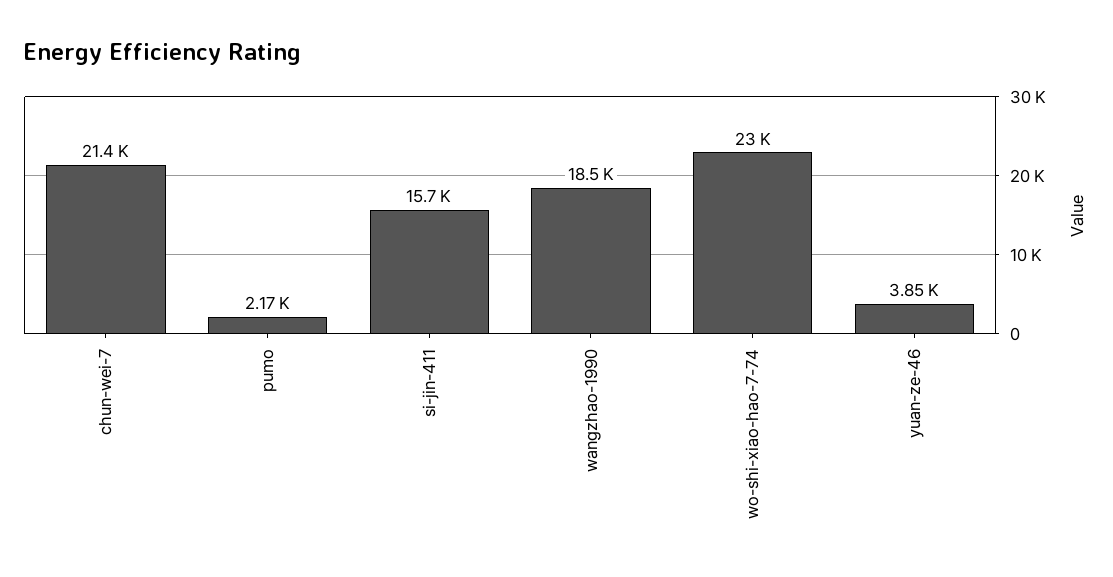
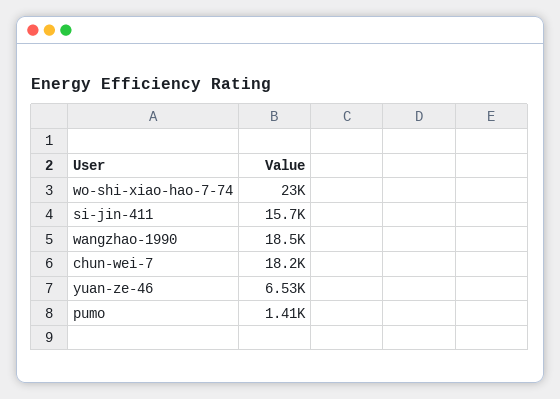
  {
-   "chun-wei-7": 21400,
+   "chun-wei-7": 18200,
-   "pumo": 2170,
+   "pumo": 1410,
    "si-jin-411": 15700,
    "wangzhao-1990": 18500,
    "wo-shi-xiao-hao-7-74": 23000,
-   "yuan-ze-46": 3850
+   "yuan-ze-46": 6530
  }

